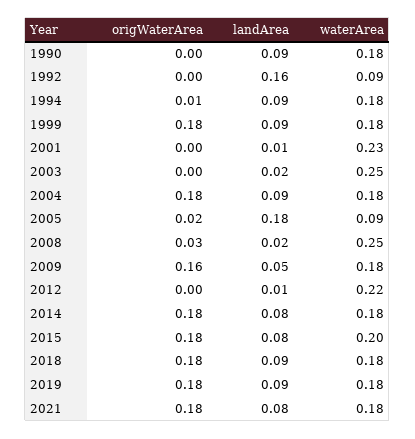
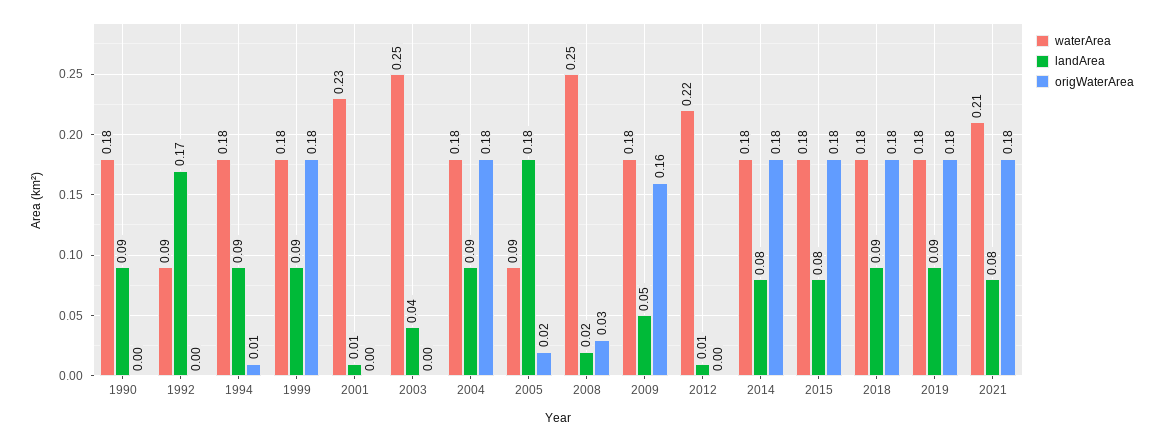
  {
    "origWaterArea": {
      "1990": 0,
      "1992": 0,
      "1994": 0.01,
      "1999": 0.18,
      "2001": 0,
      "2003": 0,
      "2004": 0.18,
      "2005": 0.02,
      "2008": 0.03,
      "2009": 0.16,
      "2012": 0,
      "2014": 0.18,
      "2015": 0.18,
      "2018": 0.18,
      "2019": 0.18,
      "2021": 0.18
    },
    "landArea": {
      "1990": 0.09,
-     "1992": 0.16,
+     "1992": 0.17,
      "1994": 0.09,
      "1999": 0.09,
      "2001": 0.01,
-     "2003": 0.02,
+     "2003": 0.04,
      "2004": 0.09,
      "2005": 0.18,
      "2008": 0.02,
      "2009": 0.05,
      "2012": 0.01,
      "2014": 0.08,
      "2015": 0.08,
      "2018": 0.09,
      "2019": 0.09,
      "2021": 0.08
    },
    "waterArea": {
      "1990": 0.18,
      "1992": 0.09,
      "1994": 0.18,
      "1999": 0.18,
      "2001": 0.23,
      "2003": 0.25,
      "2004": 0.18,
      "2005": 0.09,
      "2008": 0.25,
      "2009": 0.18,
      "2012": 0.22,
      "2014": 0.18,
-     "2015": 0.2,
+     "2015": 0.18,
      "2018": 0.18,
      "2019": 0.18,
-     "2021": 0.18
+     "2021": 0.21
    }
  }

